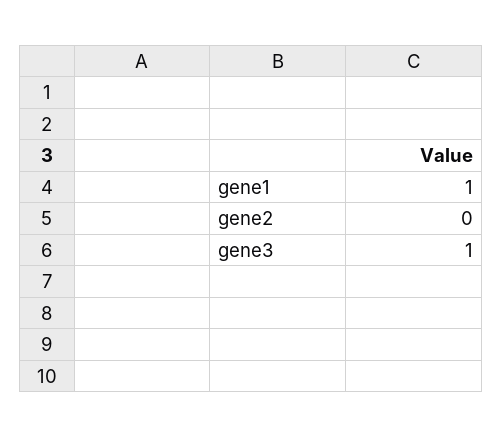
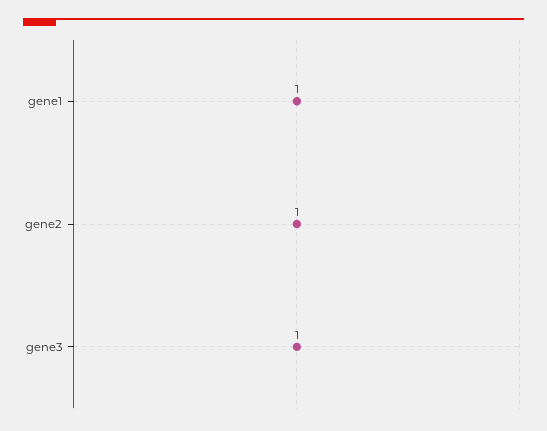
  {
    "gene1": 1,
-   "gene2": 0,
+   "gene2": 1,
    "gene3": 1
  }

